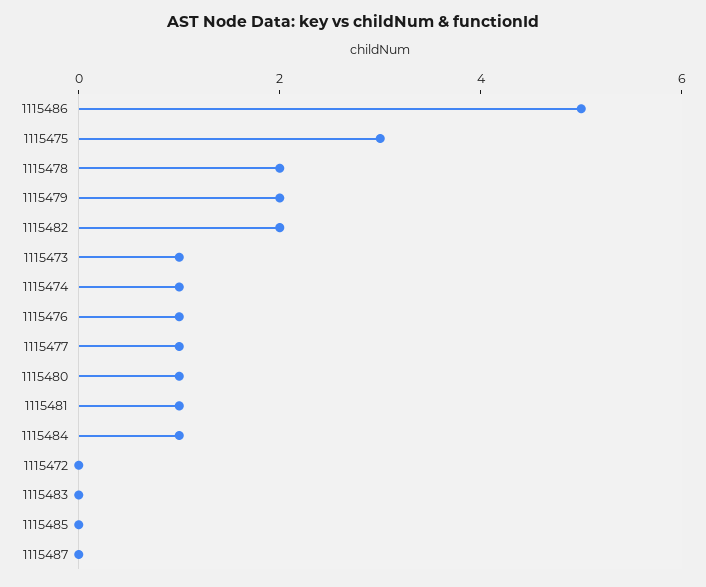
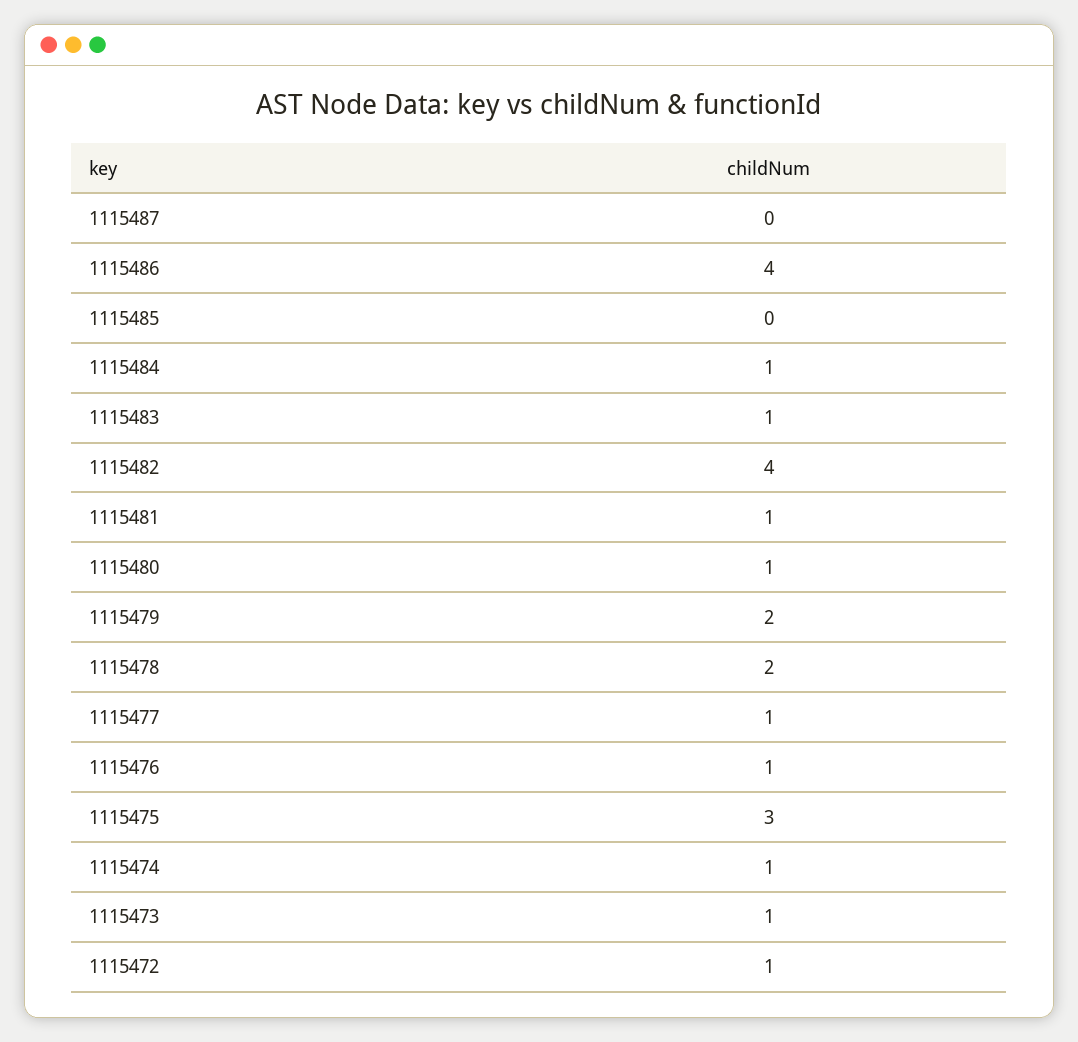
  {
-   "1115486": 5,
+   "1115486": 4,
    "1115475": 3,
    "1115478": 2,
    "1115479": 2,
-   "1115482": 2,
+   "1115482": 4,
    "1115473": 1,
    "1115474": 1,
    "1115476": 1,
    "1115477": 1,
    "1115480": 1,
    "1115481": 1,
    "1115484": 1,
-   "1115472": 0,
+   "1115472": 1,
-   "1115483": 0,
+   "1115483": 1,
    "1115485": 0,
    "1115487": 0
  }

